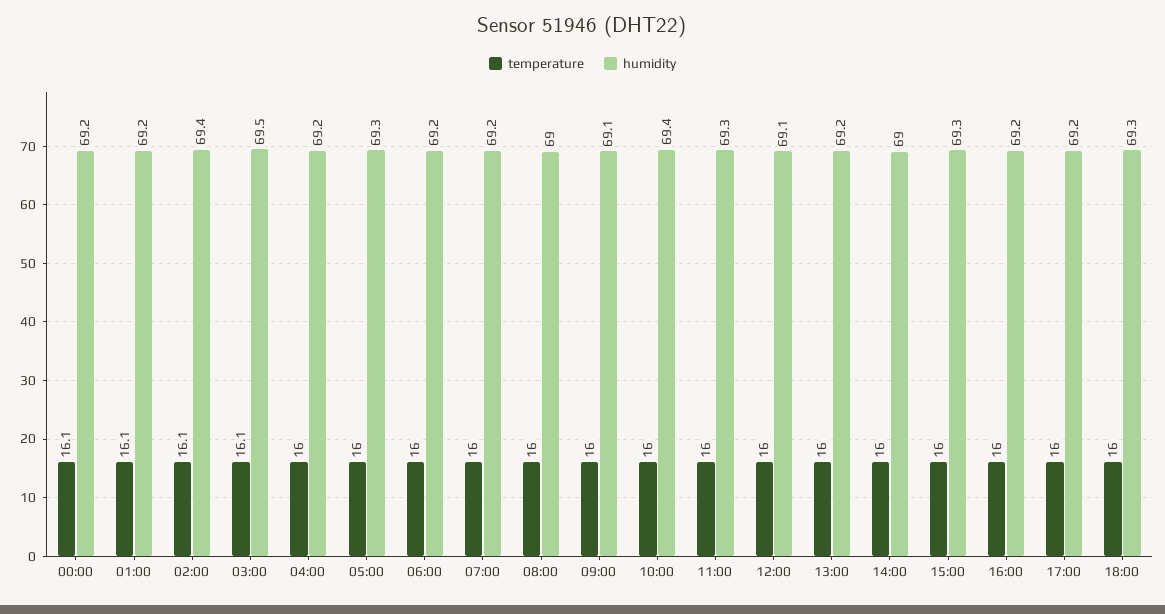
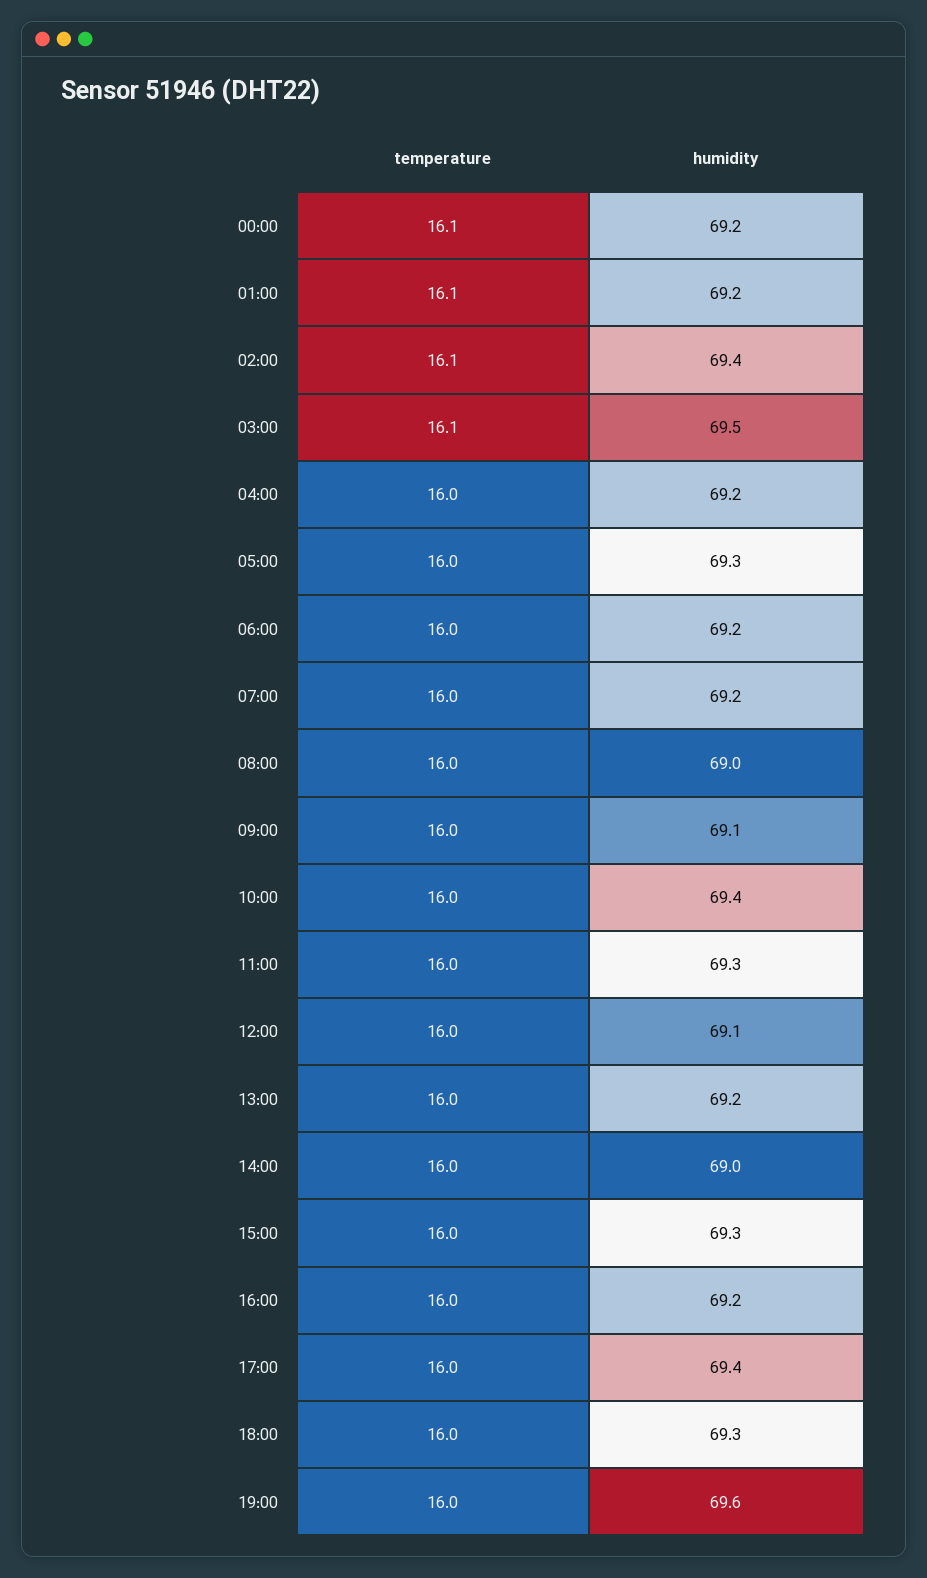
  {
    "temperature": {
      "00:00": 16.1,
      "01:00": 16.1,
      "02:00": 16.1,
      "03:00": 16.1,
      "04:00": 16,
      "05:00": 16,
      "06:00": 16,
      "07:00": 16,
      "08:00": 16,
      "09:00": 16,
      "10:00": 16,
      "11:00": 16,
      "12:00": 16,
      "13:00": 16,
      "14:00": 16,
      "15:00": 16,
      "16:00": 16,
      "17:00": 16,
-     "18:00": 16
+     "18:00": 16,
+     "19:00": 16
    },
    "humidity": {
      "00:00": 69.2,
      "01:00": 69.2,
      "02:00": 69.4,
      "03:00": 69.5,
      "04:00": 69.2,
      "05:00": 69.3,
      "06:00": 69.2,
      "07:00": 69.2,
      "08:00": 69,
      "09:00": 69.1,
      "10:00": 69.4,
      "11:00": 69.3,
      "12:00": 69.1,
      "13:00": 69.2,
      "14:00": 69,
      "15:00": 69.3,
      "16:00": 69.2,
-     "17:00": 69.2,
+     "17:00": 69.4,
-     "18:00": 69.3
+     "18:00": 69.3,
+     "19:00": 69.6
    }
  }

